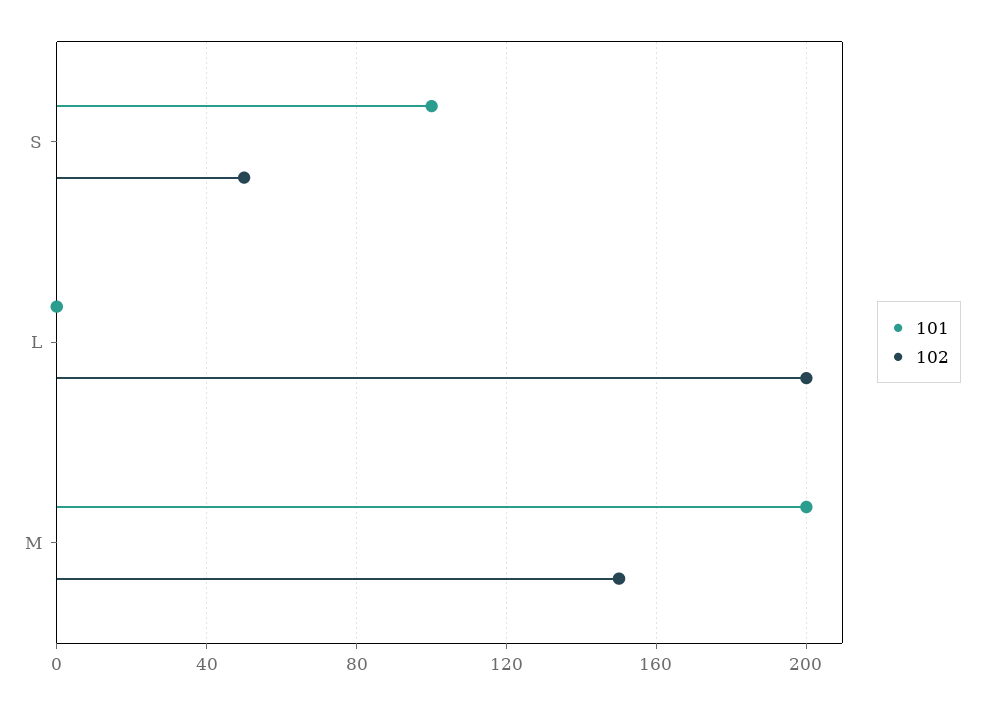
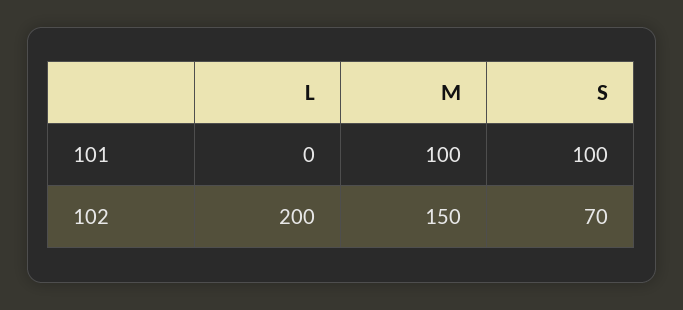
  {
    "101": {
      "S": 100,
      "L": 0,
-     "M": 200
+     "M": 100
    },
    "102": {
-     "S": 50,
+     "S": 70,
      "L": 200,
      "M": 150
    }
  }

